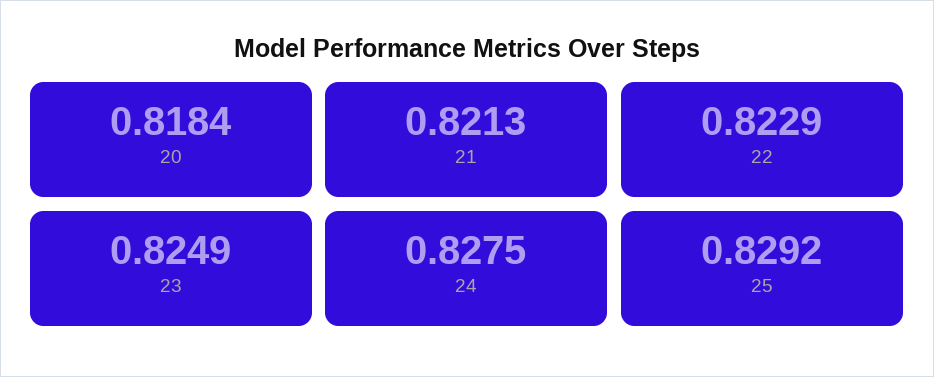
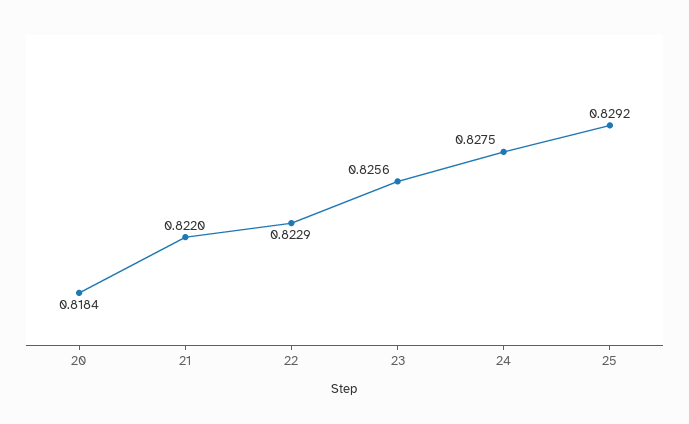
  {
    "20": 0.8184,
-   "21": 0.8213,
+   "21": 0.822,
    "22": 0.8229,
-   "23": 0.8249,
+   "23": 0.8256,
    "24": 0.8275,
    "25": 0.8292
  }

